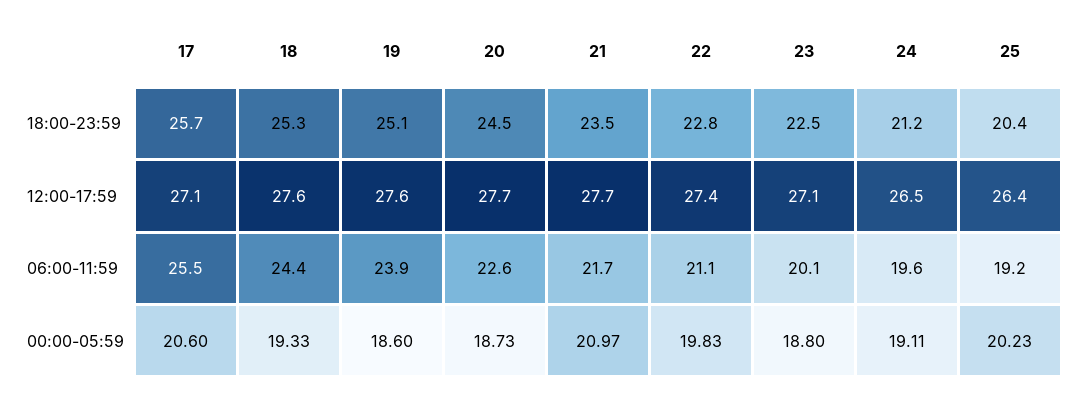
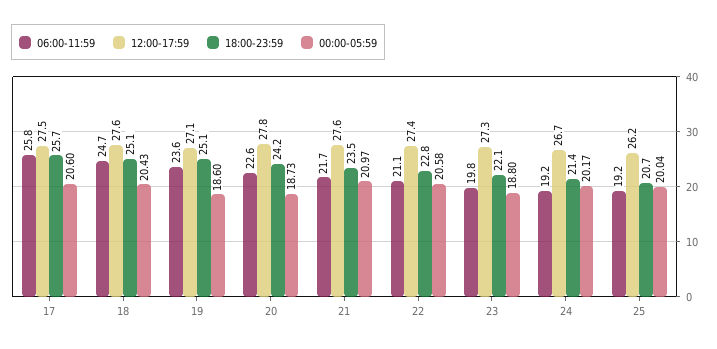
  {
    "18:00-23:59": {
      "17": 25.7,
-     "18": 25.3,
+     "18": 25.1,
      "19": 25.1,
-     "20": 24.5,
+     "20": 24.2,
      "21": 23.5,
      "22": 22.8,
-     "23": 22.5,
+     "23": 22.1,
-     "24": 21.2,
+     "24": 21.4,
-     "25": 20.4
+     "25": 20.7
    },
    "12:00-17:59": {
-     "17": 27.1,
+     "17": 27.5,
      "18": 27.6,
-     "19": 27.6,
+     "19": 27.1,
-     "20": 27.7,
+     "20": 27.8,
-     "21": 27.7,
+     "21": 27.6,
      "22": 27.4,
-     "23": 27.1,
+     "23": 27.3,
-     "24": 26.5,
+     "24": 26.7,
-     "25": 26.4
+     "25": 26.2
    },
    "06:00-11:59": {
-     "17": 25.5,
+     "17": 25.8,
-     "18": 24.4,
+     "18": 24.7,
-     "19": 23.9,
+     "19": 23.6,
      "20": 22.6,
      "21": 21.7,
      "22": 21.1,
-     "23": 20.1,
+     "23": 19.8,
-     "24": 19.6,
+     "24": 19.2,
      "25": 19.2
    },
    "00:00-05:59": {
      "17": 20.6,
-     "18": 19.33,
+     "18": 20.43,
      "19": 18.6,
      "20": 18.73,
      "21": 20.97,
-     "22": 19.83,
+     "22": 20.58,
      "23": 18.8,
-     "24": 19.11,
+     "24": 20.17,
-     "25": 20.23
+     "25": 20.04
    }
  }

